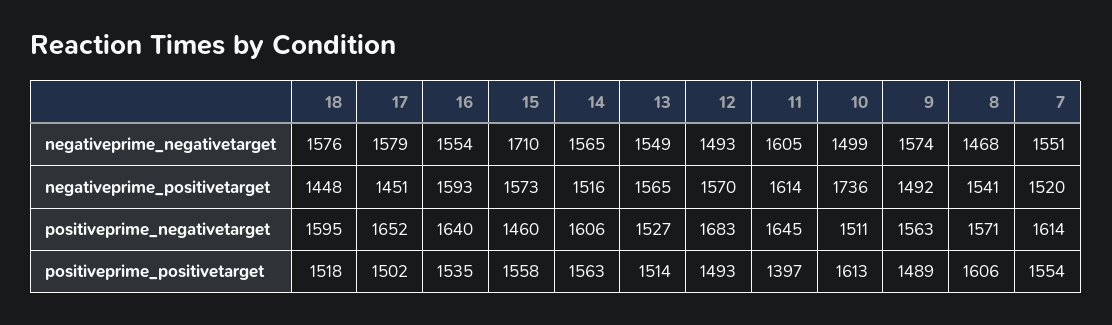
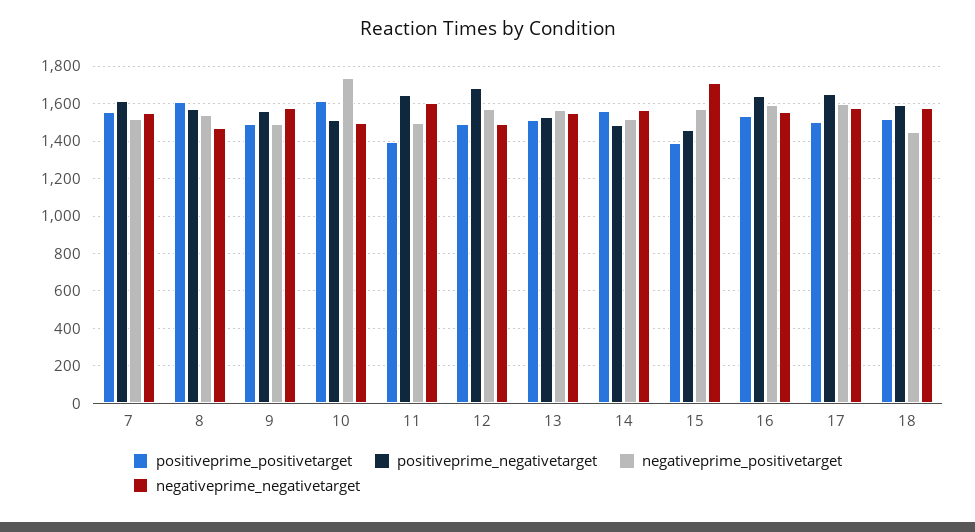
  {
    "negativeprime_negativetarget": {
      "18": 1576,
      "17": 1579,
      "16": 1554,
      "15": 1710,
      "14": 1565,
      "13": 1549,
      "12": 1493,
      "11": 1605,
      "10": 1499,
      "9": 1574,
      "8": 1468,
      "7": 1551
    },
    "negativeprime_positivetarget": {
      "18": 1448,
-     "17": 1451,
+     "17": 1600,
      "16": 1593,
      "15": 1573,
      "14": 1516,
      "13": 1565,
      "12": 1570,
-     "11": 1614,
+     "11": 1500,
      "10": 1736,
      "9": 1492,
      "8": 1541,
      "7": 1520
    },
    "positiveprime_negativetarget": {
      "18": 1595,
      "17": 1652,
      "16": 1640,
      "15": 1460,
-     "14": 1606,
+     "14": 1500,
      "13": 1527,
      "12": 1683,
      "11": 1645,
      "10": 1511,
      "9": 1563,
      "8": 1571,
      "7": 1614
    },
    "positiveprime_positivetarget": {
      "18": 1518,
      "17": 1502,
      "16": 1535,
-     "15": 1558,
+     "15": 1400,
      "14": 1563,
      "13": 1514,
      "12": 1493,
      "11": 1397,
      "10": 1613,
      "9": 1489,
      "8": 1606,
      "7": 1554
    }
  }

